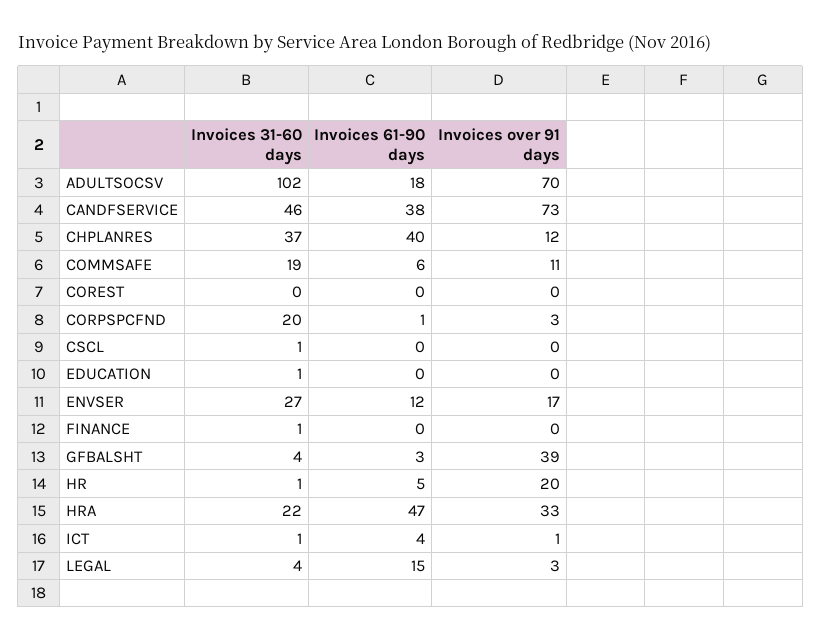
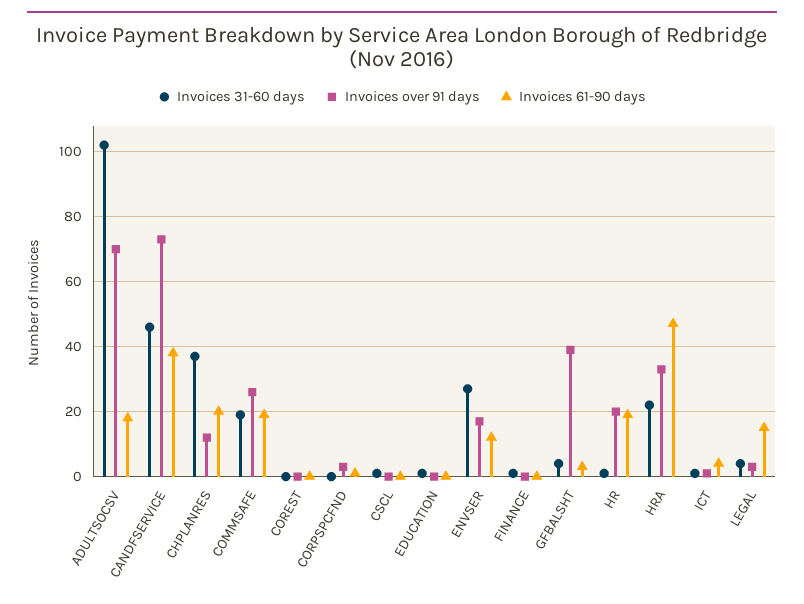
  {
    "Invoices 31-60 days": {
      "ADULTSOCSV": 102,
      "CANDFSERVICE": 46,
      "CHPLANRES": 37,
      "COMMSAFE": 19,
      "COREST": 0,
-     "CORPSPCFND": 20,
+     "CORPSPCFND": 0,
      "CSCL": 1,
      "EDUCATION": 1,
      "ENVSER": 27,
      "FINANCE": 1,
      "GFBALSHT": 4,
      "HR": 1,
      "HRA": 22,
      "ICT": 1,
      "LEGAL": 4
    },
    "Invoices 61-90 days": {
      "ADULTSOCSV": 18,
      "CANDFSERVICE": 38,
-     "CHPLANRES": 40,
+     "CHPLANRES": 20,
-     "COMMSAFE": 6,
+     "COMMSAFE": 20,
      "COREST": 0,
      "CORPSPCFND": 1,
      "CSCL": 0,
      "EDUCATION": 0,
      "ENVSER": 12,
      "FINANCE": 0,
      "GFBALSHT": 3,
-     "HR": 5,
+     "HR": 20,
      "HRA": 47,
      "ICT": 4,
      "LEGAL": 15
    },
    "Invoices over 91 days": {
      "ADULTSOCSV": 70,
      "CANDFSERVICE": 73,
      "CHPLANRES": 12,
-     "COMMSAFE": 11,
+     "COMMSAFE": 25,
      "COREST": 0,
      "CORPSPCFND": 3,
      "CSCL": 0,
      "EDUCATION": 0,
      "ENVSER": 17,
      "FINANCE": 0,
      "GFBALSHT": 39,
      "HR": 20,
      "HRA": 33,
      "ICT": 1,
      "LEGAL": 3
    }
  }

